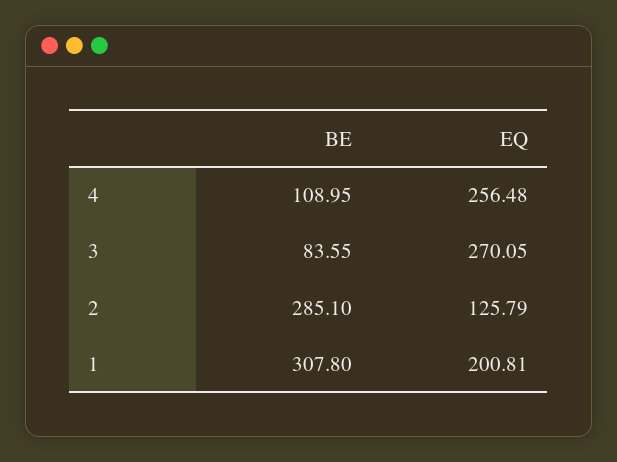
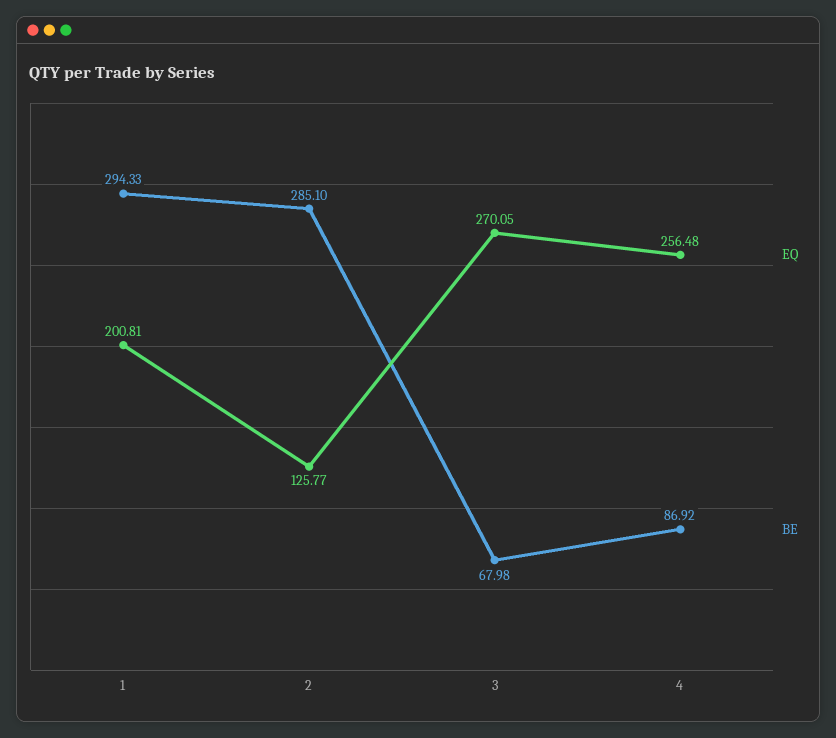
  {
    "BE": {
-     "4": 108.95,
+     "4": 86.92,
-     "3": 83.55,
+     "3": 67.98,
      "2": 285.1,
-     "1": 307.8
+     "1": 294.33
    },
    "EQ": {
      "4": 256.48,
      "3": 270.05,
-     "2": 125.79,
+     "2": 125.77,
      "1": 200.81
    }
  }

